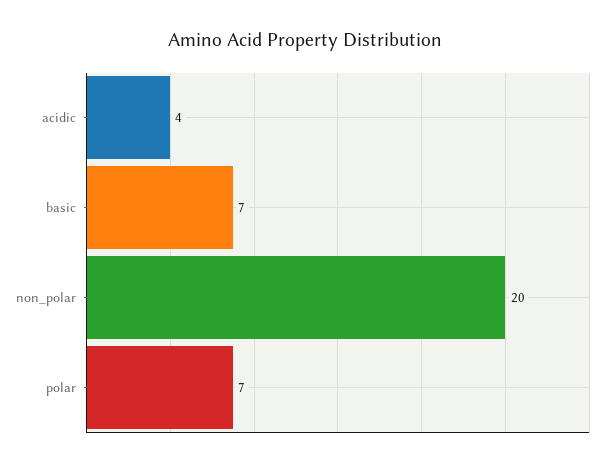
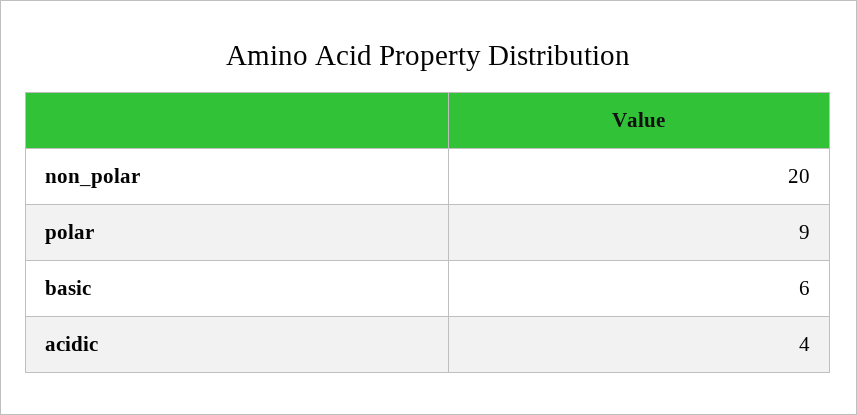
  {
    "acidic": 4,
-   "basic": 7,
+   "basic": 6,
    "non_polar": 20,
-   "polar": 7
+   "polar": 9
  }

